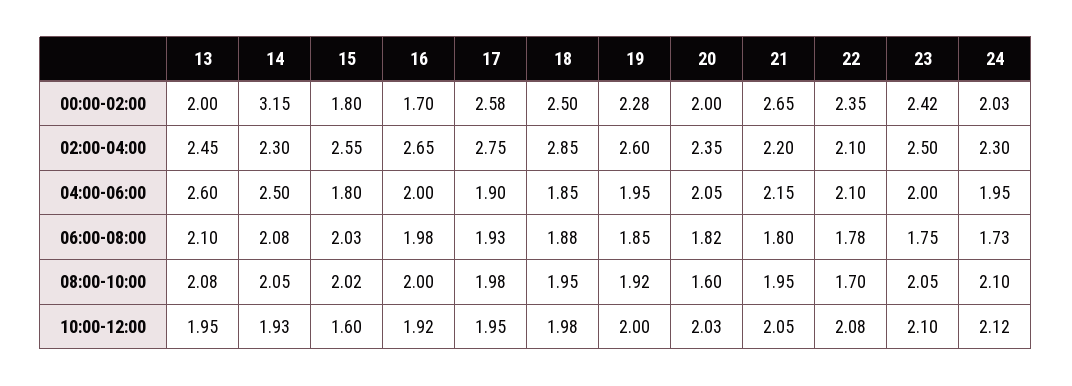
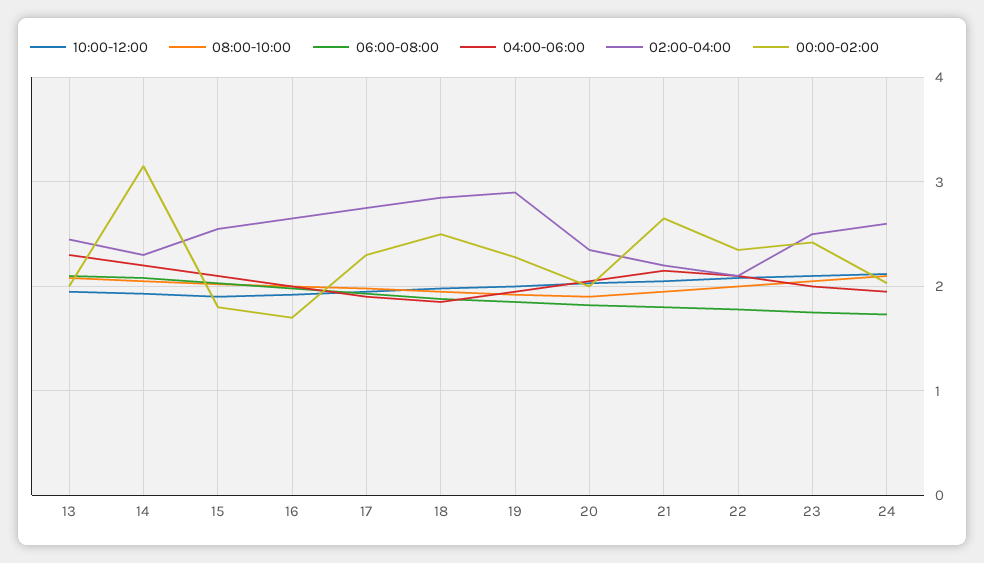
  {
    "00:00-02:00": {
      "13": 2,
      "14": 3.15,
      "15": 1.8,
      "16": 1.7,
-     "17": 2.58,
+     "17": 2.3,
      "18": 2.5,
      "19": 2.28,
      "20": 2,
      "21": 2.65,
      "22": 2.35,
      "23": 2.42,
      "24": 2.03
    },
    "02:00-04:00": {
      "13": 2.45,
      "14": 2.3,
      "15": 2.55,
      "16": 2.65,
      "17": 2.75,
      "18": 2.85,
-     "19": 2.6,
+     "19": 2.9,
      "20": 2.35,
      "21": 2.2,
      "22": 2.1,
      "23": 2.5,
-     "24": 2.3
+     "24": 2.6
    },
    "04:00-06:00": {
-     "13": 2.6,
+     "13": 2.3,
-     "14": 2.5,
+     "14": 2.2,
-     "15": 1.8,
+     "15": 2.1,
      "16": 2,
      "17": 1.9,
      "18": 1.85,
      "19": 1.95,
      "20": 2.05,
      "21": 2.15,
      "22": 2.1,
      "23": 2,
      "24": 1.95
    },
    "06:00-08:00": {
      "13": 2.1,
      "14": 2.08,
      "15": 2.03,
      "16": 1.98,
      "17": 1.93,
      "18": 1.88,
      "19": 1.85,
      "20": 1.82,
      "21": 1.8,
      "22": 1.78,
      "23": 1.75,
      "24": 1.73
    },
    "08:00-10:00": {
      "13": 2.08,
      "14": 2.05,
      "15": 2.02,
      "16": 2,
      "17": 1.98,
      "18": 1.95,
      "19": 1.92,
-     "20": 1.6,
+     "20": 1.9,
      "21": 1.95,
-     "22": 1.7,
+     "22": 2,
      "23": 2.05,
      "24": 2.1
    },
    "10:00-12:00": {
      "13": 1.95,
      "14": 1.93,
-     "15": 1.6,
+     "15": 1.9,
      "16": 1.92,
      "17": 1.95,
      "18": 1.98,
      "19": 2,
      "20": 2.03,
      "21": 2.05,
      "22": 2.08,
      "23": 2.1,
      "24": 2.12
    }
  }

